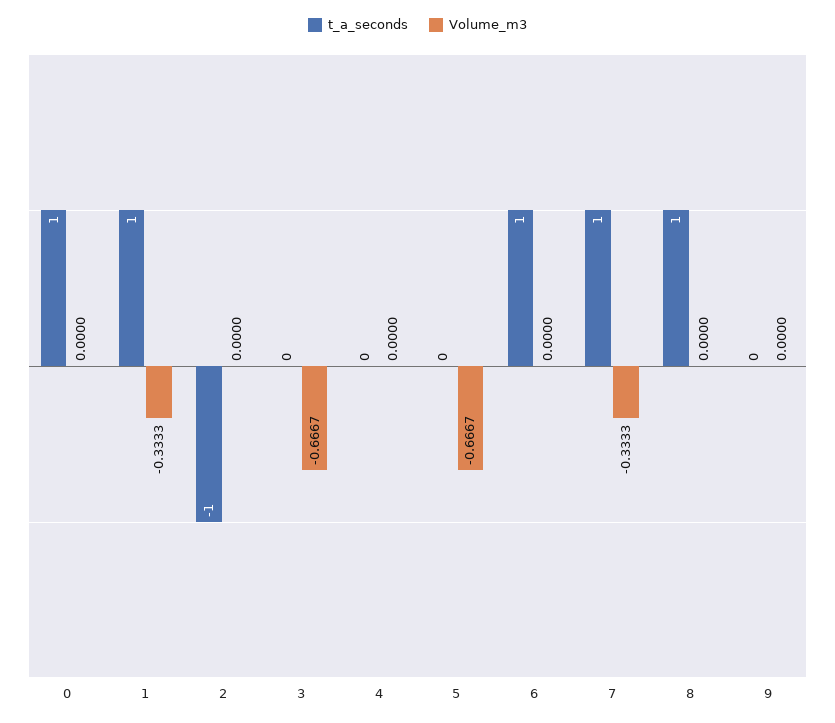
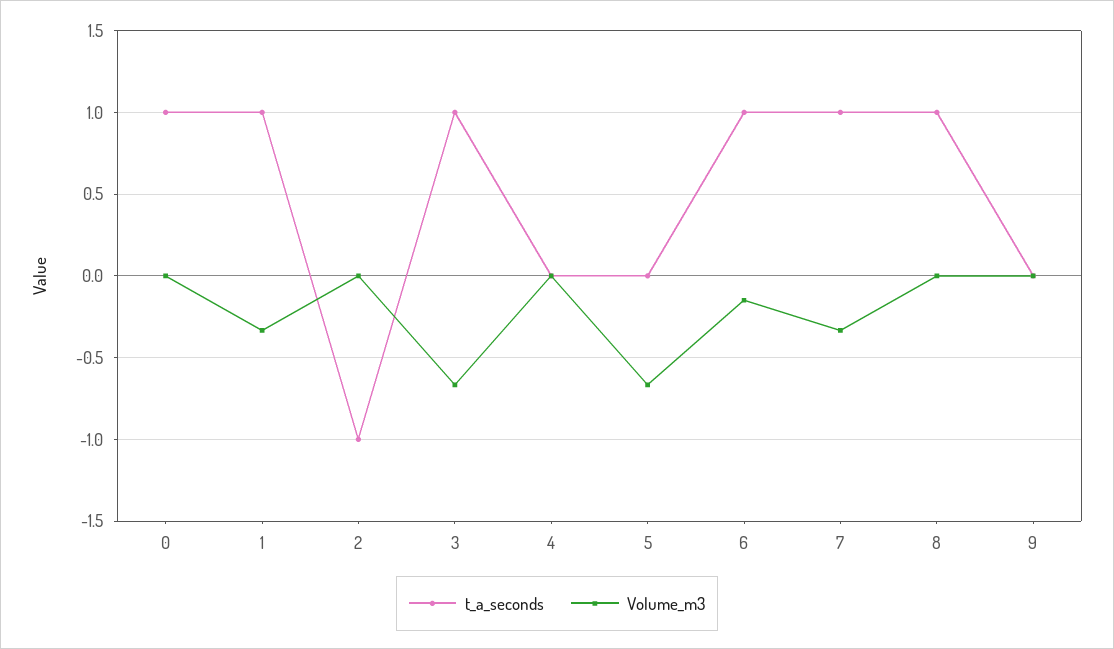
  {
    "t_a_seconds": {
      "0": 1,
      "1": 1,
      "2": -1,
-     "3": 0,
+     "3": 1,
      "4": 0,
      "5": 0,
      "6": 1,
      "7": 1,
      "8": 1,
      "9": 0
    },
    "Volume_m3": {
      "0": 0,
      "1": -0.3333,
      "2": 0,
      "3": -0.6667,
      "4": 0,
      "5": -0.6667,
-     "6": 0,
+     "6": -0.15,
      "7": -0.3333,
      "8": 0,
      "9": 0
    }
  }

